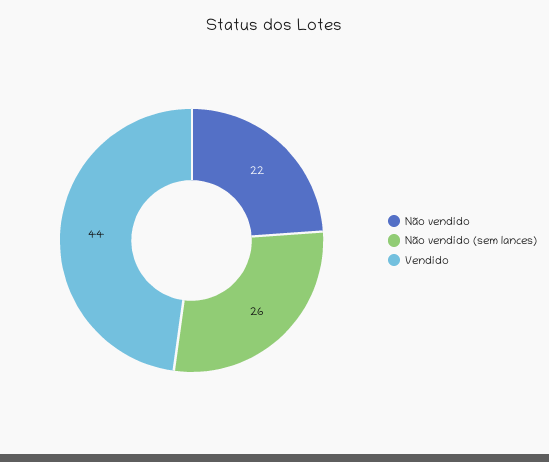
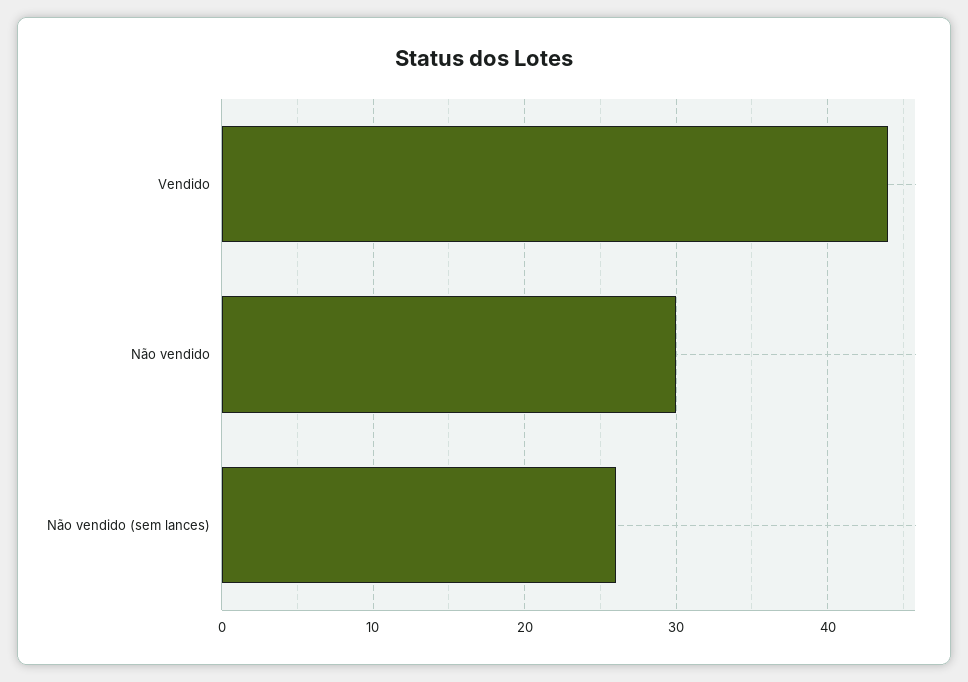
  {
-   "Não vendido": 22,
+   "Não vendido": 30,
    "Não vendido (sem lances)": 26,
    "Vendido": 44
  }

